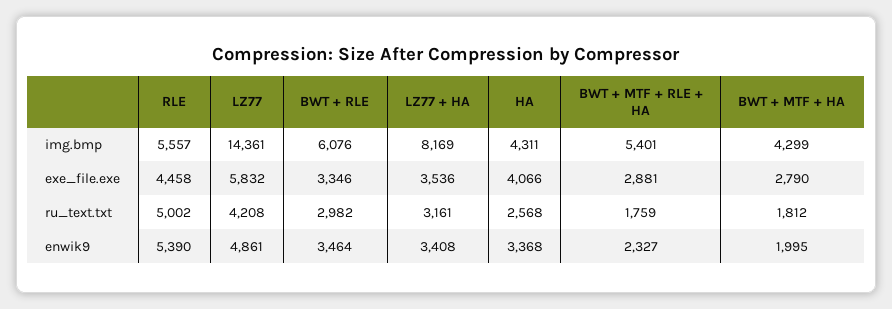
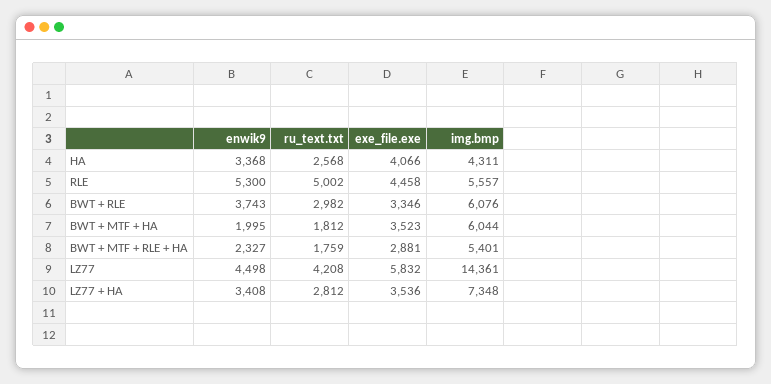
  {
    "RLE": {
      "img.bmp": 5557,
      "exe_file.exe": 4458,
      "ru_text.txt": 5002,
-     "enwik9": 5390
+     "enwik9": 5300
    },
    "LZ77": {
      "img.bmp": 14361,
      "exe_file.exe": 5832,
      "ru_text.txt": 4208,
-     "enwik9": 4861
+     "enwik9": 4498
    },
    "BWT + RLE": {
      "img.bmp": 6076,
      "exe_file.exe": 3346,
      "ru_text.txt": 2982,
-     "enwik9": 3464
+     "enwik9": 3743
    },
    "LZ77 + HA": {
-     "img.bmp": 8169,
+     "img.bmp": 7348,
      "exe_file.exe": 3536,
-     "ru_text.txt": 3161,
+     "ru_text.txt": 2812,
      "enwik9": 3408
    },
    "HA": {
      "img.bmp": 4311,
      "exe_file.exe": 4066,
      "ru_text.txt": 2568,
      "enwik9": 3368
    },
    "BWT + MTF + RLE + HA": {
      "img.bmp": 5401,
      "exe_file.exe": 2881,
      "ru_text.txt": 1759,
      "enwik9": 2327
    },
    "BWT + MTF + HA": {
-     "img.bmp": 4299,
+     "img.bmp": 6044,
-     "exe_file.exe": 2790,
+     "exe_file.exe": 3523,
      "ru_text.txt": 1812,
      "enwik9": 1995
    }
  }

